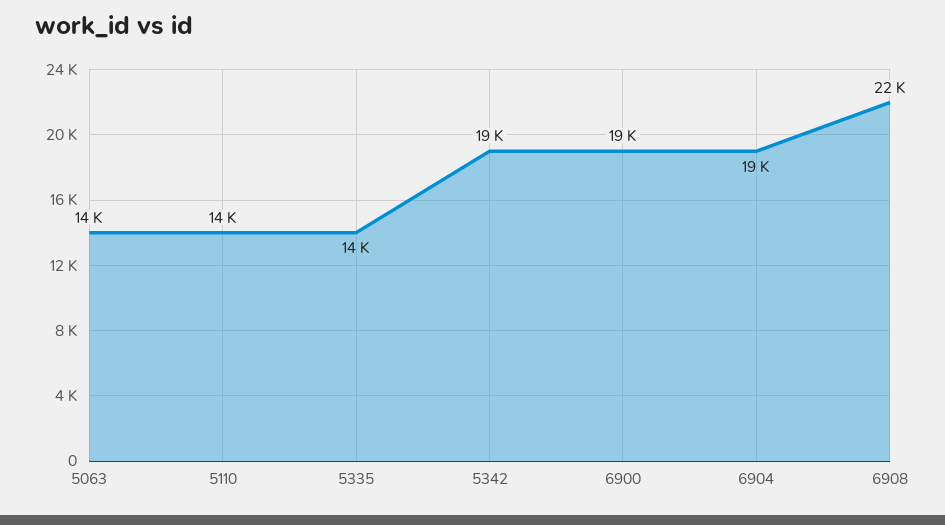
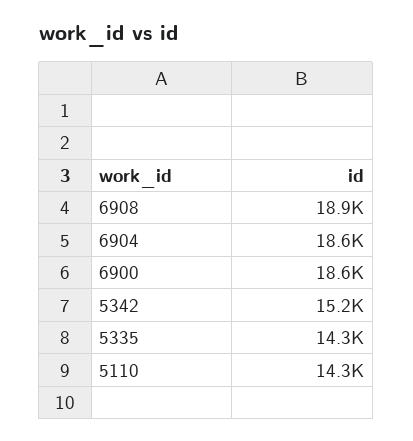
  {
-   "5063": 14000,
    "5110": 14300,
    "5335": 14300,
-   "5342": 19000,
+   "5342": 15200,
    "6900": 18600,
    "6904": 18600,
-   "6908": 22000
+   "6908": 18900
  }

